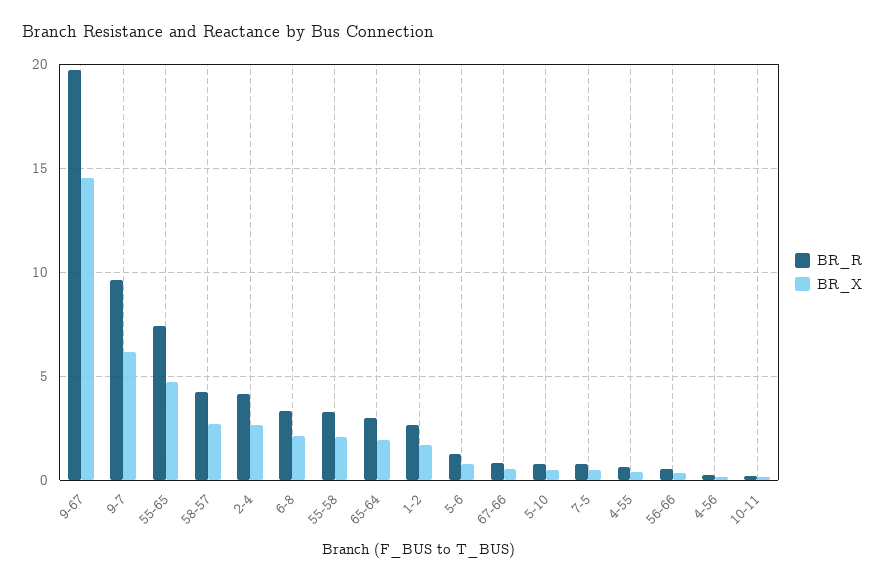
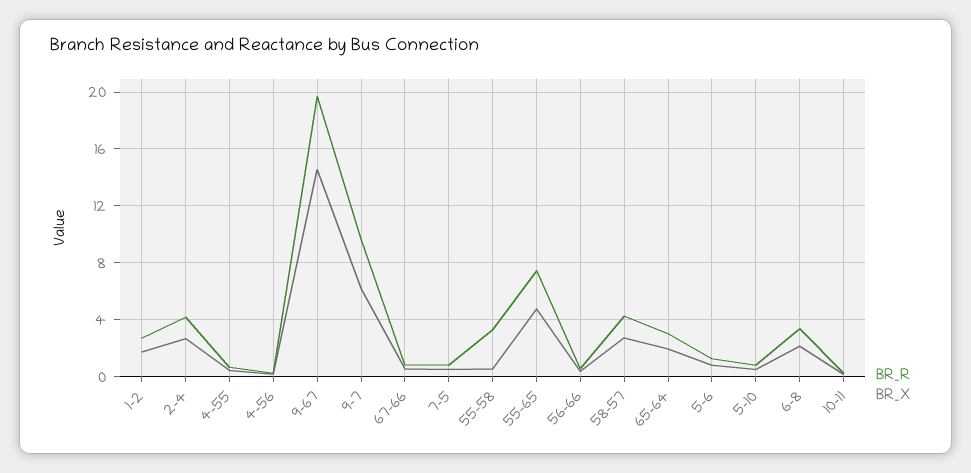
  {
    "BR_R": {
      "9-67": 19.5,
      "9-7": 9.5,
      "55-65": 7.5,
      "58-57": 4,
      "2-4": 4,
      "6-8": 3.5,
      "55-58": 3.5,
      "65-64": 3,
      "1-2": 2.5,
      "5-6": 1,
      "67-66": 1,
      "5-10": 1,
      "7-5": 1,
      "4-55": 0.5,
      "56-66": 0.5,
      "4-56": 0,
      "10-11": 0
    },
    "BR_X": {
      "9-67": 14.5,
      "9-7": 6,
      "55-65": 4.5,
      "58-57": 2.5,
      "2-4": 2.5,
      "6-8": 2,
-     "55-58": 2,
+     "55-58": 0.5,
      "65-64": 2,
      "1-2": 1.5,
      "5-6": 1,
      "67-66": 0.5,
      "5-10": 0.5,
      "7-5": 0.5,
      "4-55": 0.5,
      "56-66": 0.5,
      "4-56": 0,
      "10-11": 0
    }
  }

